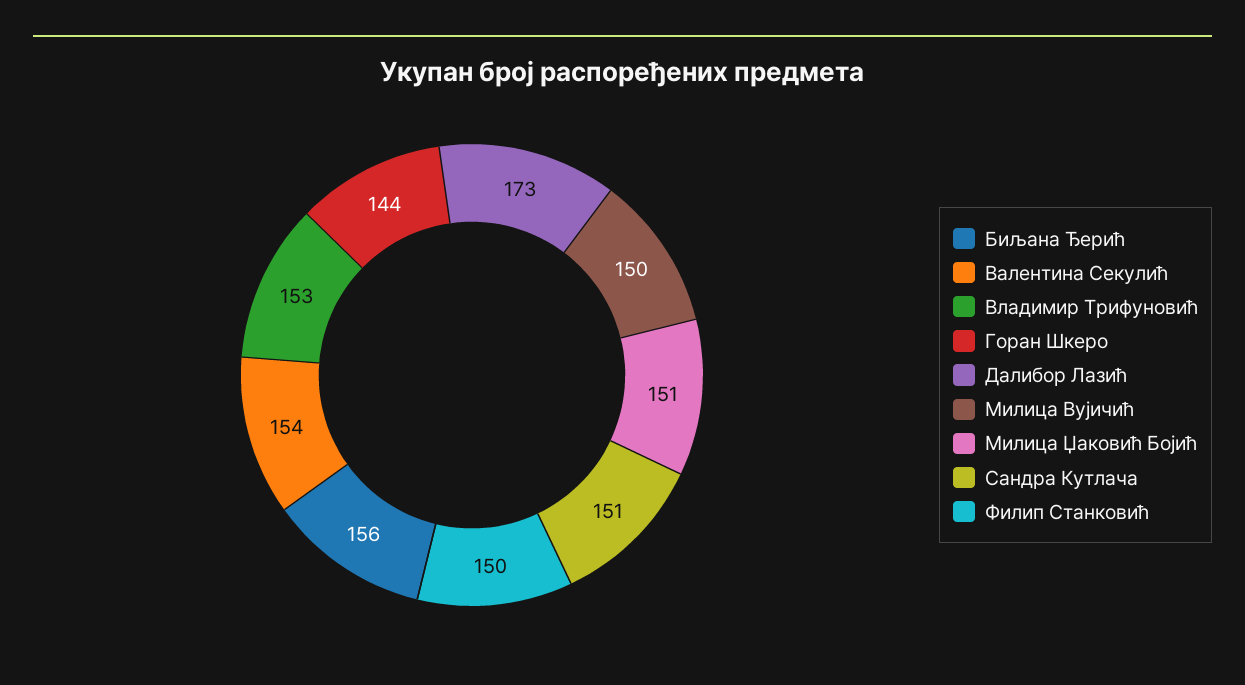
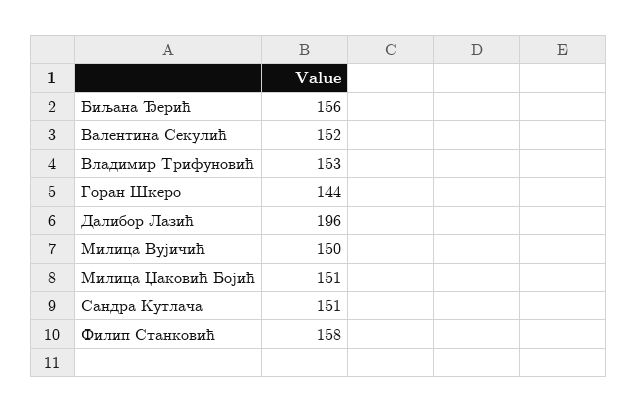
  {
    "Биљана Ђерић": 156,
-   "Валентина Секулић": 154,
+   "Валентина Секулић": 152,
    "Владимир Трифуновић": 153,
    "Горан Шкеро": 144,
-   "Далибор Лазић": 173,
+   "Далибор Лазић": 196,
    "Милица Вујичић": 150,
    "Милица Џаковић Бојић": 151,
    "Сандра Кутлача": 151,
-   "Филип Станковић": 150
+   "Филип Станковић": 158
  }

